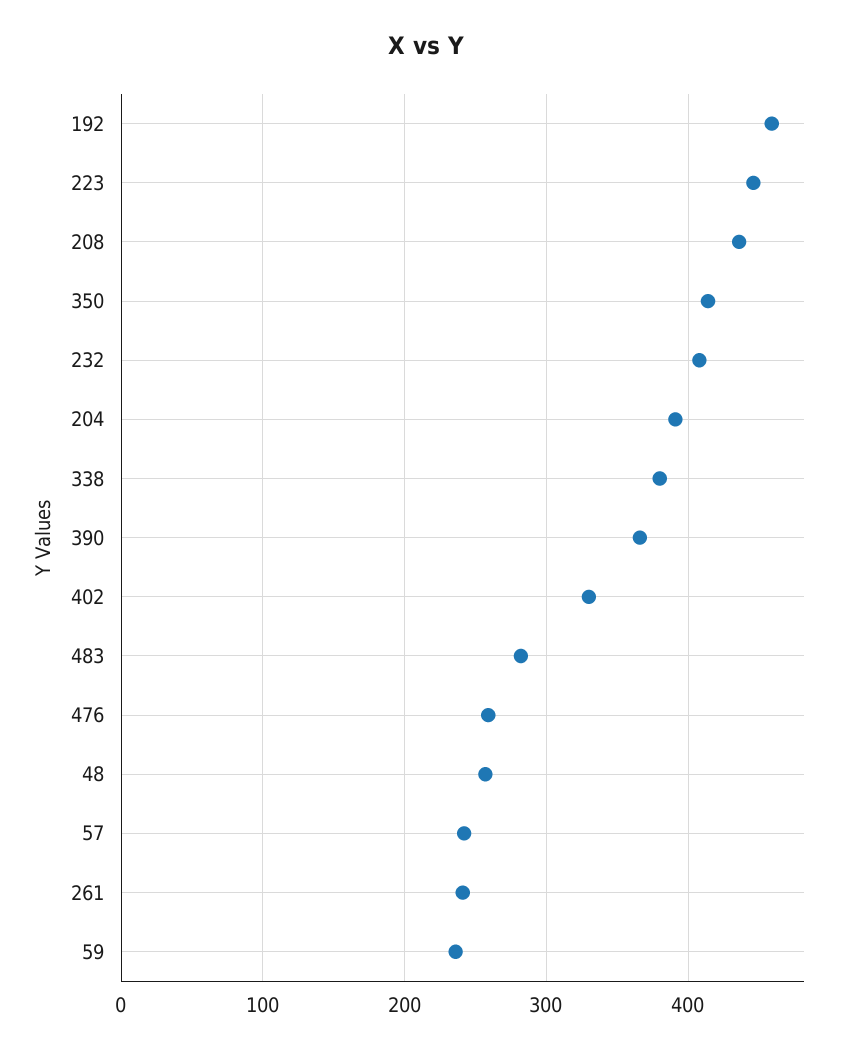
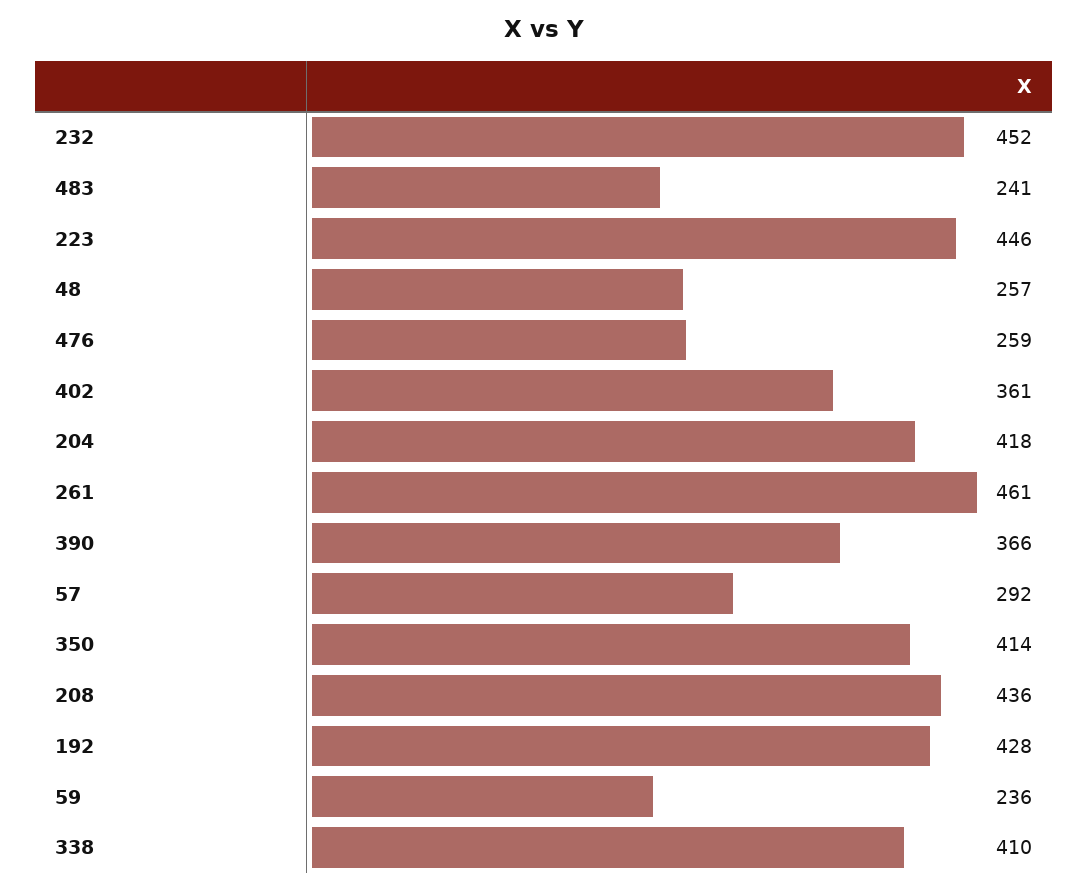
  {
-   "192": 460,
+   "192": 428,
    "223": 446,
    "208": 436,
    "350": 414,
-   "232": 410,
+   "232": 452,
-   "204": 390,
+   "204": 418,
-   "338": 380,
+   "338": 410,
    "390": 366,
-   "402": 330,
+   "402": 361,
-   "483": 280,
+   "483": 241,
    "476": 259,
    "48": 257,
-   "57": 240,
+   "57": 292,
-   "261": 240,
+   "261": 461,
    "59": 236
  }

